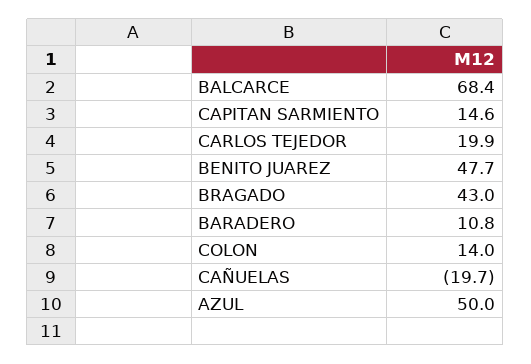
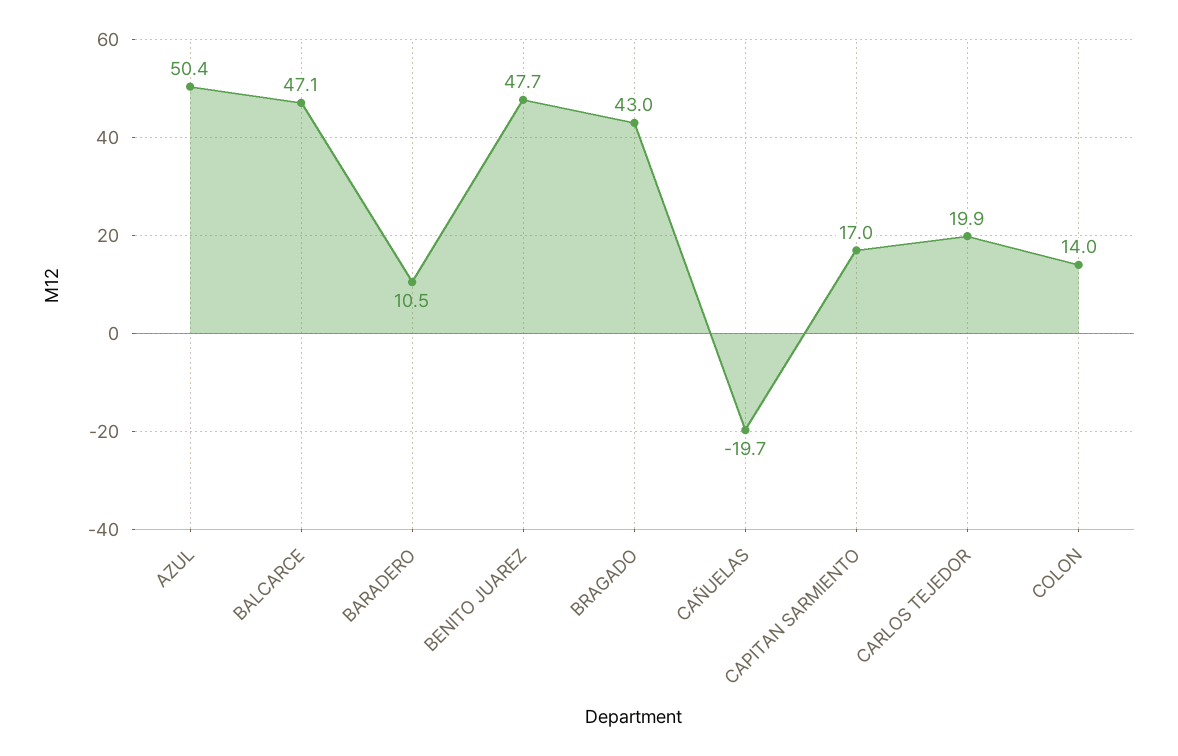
  {
-   "BALCARCE": 68.4,
+   "BALCARCE": 47.1,
-   "CAPITAN SARMIENTO": 14.6,
+   "CAPITAN SARMIENTO": 17,
    "CARLOS TEJEDOR": 19.9,
    "BENITO JUAREZ": 47.7,
    "BRAGADO": 43,
-   "BARADERO": 10.8,
+   "BARADERO": 10.5,
    "COLON": 14,
    "CAÑUELAS": -19.7,
-   "AZUL": 50
+   "AZUL": 50.4
  }

